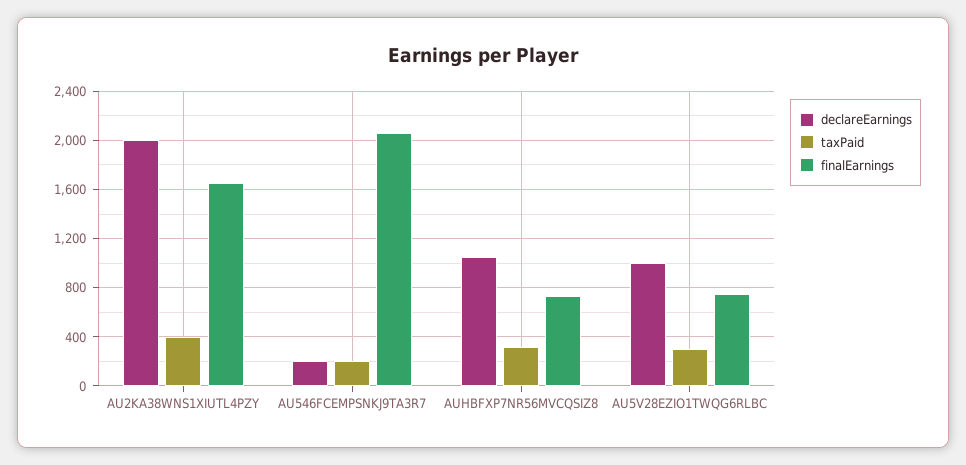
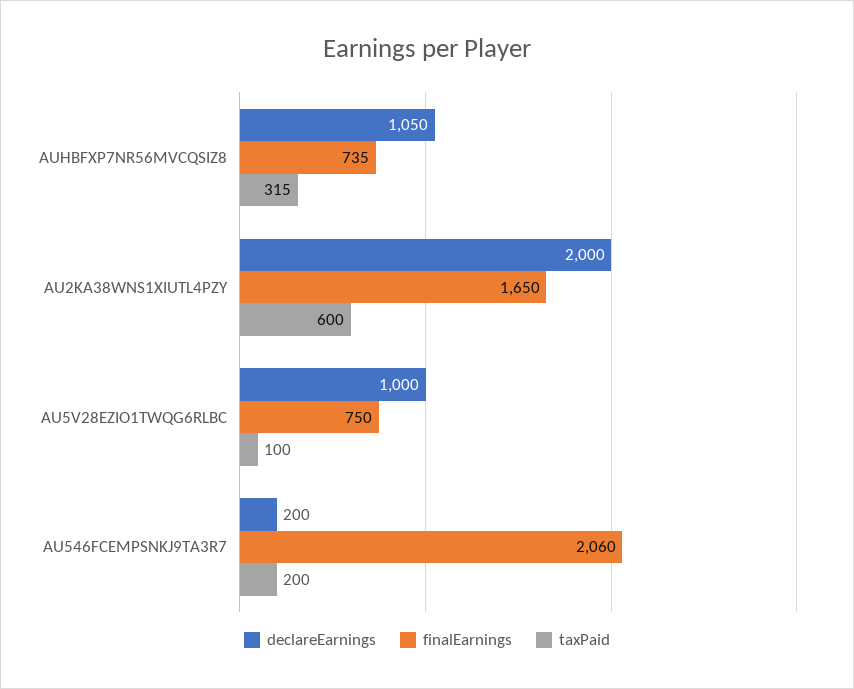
  {
    "declareEarnings": {
      "AU2KA38WNS1XIUTL4PZY": 2000,
      "AU546FCEMPSNKJ9TA3R7": 200,
      "AUHBFXP7NR56MVCQSIZ8": 1050,
      "AU5V28EZIO1TWQG6RLBC": 1000
    },
    "taxPaid": {
-     "AU2KA38WNS1XIUTL4PZY": 400,
+     "AU2KA38WNS1XIUTL4PZY": 600,
      "AU546FCEMPSNKJ9TA3R7": 200,
      "AUHBFXP7NR56MVCQSIZ8": 315,
-     "AU5V28EZIO1TWQG6RLBC": 300
+     "AU5V28EZIO1TWQG6RLBC": 100
    },
    "finalEarnings": {
      "AU2KA38WNS1XIUTL4PZY": 1650,
      "AU546FCEMPSNKJ9TA3R7": 2060,
      "AUHBFXP7NR56MVCQSIZ8": 735,
      "AU5V28EZIO1TWQG6RLBC": 750
    }
  }

